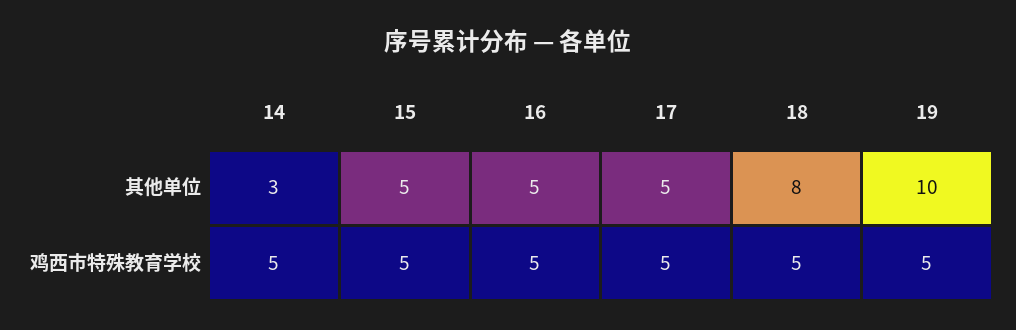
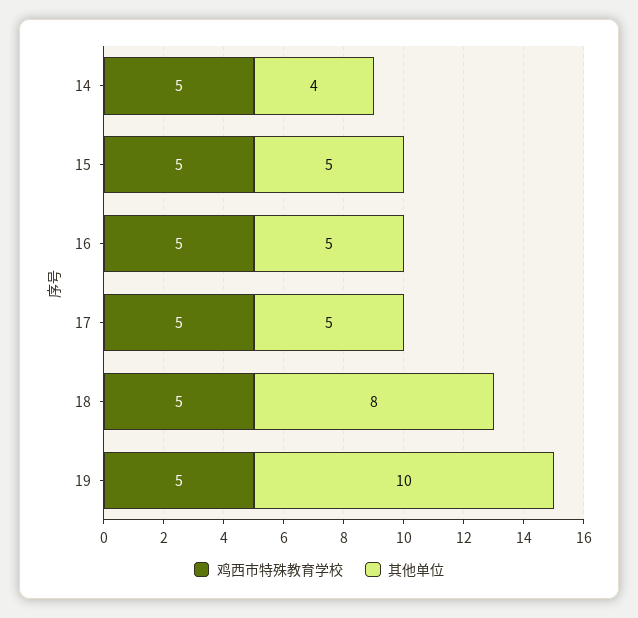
  {
    "其他单位": {
-     "14": 3,
+     "14": 4,
      "15": 5,
      "16": 5,
      "17": 5,
      "18": 8,
      "19": 10
    },
    "鸡西市特殊教育学校": {
      "14": 5,
      "15": 5,
      "16": 5,
      "17": 5,
      "18": 5,
      "19": 5
    }
  }

